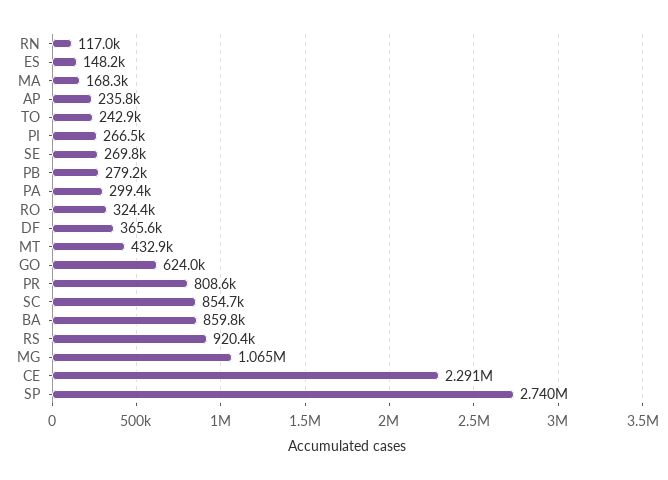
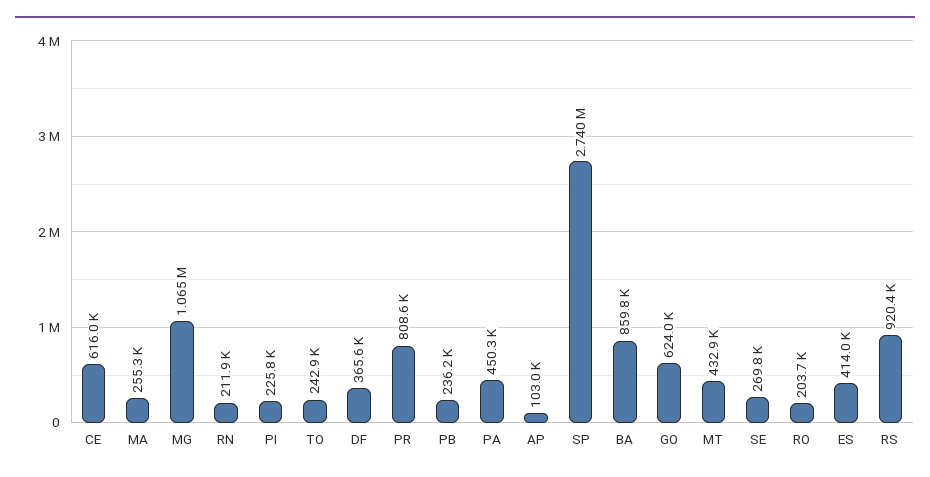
  {
-   "RN": 117000,
+   "RN": 211900,
-   "ES": 148200,
+   "ES": 414000,
-   "MA": 168300,
+   "MA": 255300,
-   "AP": 235800,
+   "AP": 103000,
    "TO": 242900,
-   "PI": 266500,
+   "PI": 225800,
    "SE": 269800,
-   "PB": 279200,
+   "PB": 236200,
-   "PA": 299400,
+   "PA": 450300,
-   "RO": 324400,
+   "RO": 203700,
    "DF": 365600,
    "MT": 432900,
    "GO": 624000,
    "PR": 808600,
-   "SC": 854700,
    "BA": 859800,
    "RS": 920400,
    "MG": 1065000,
-   "CE": 2291000,
+   "CE": 616000,
    "SP": 2740000
  }

